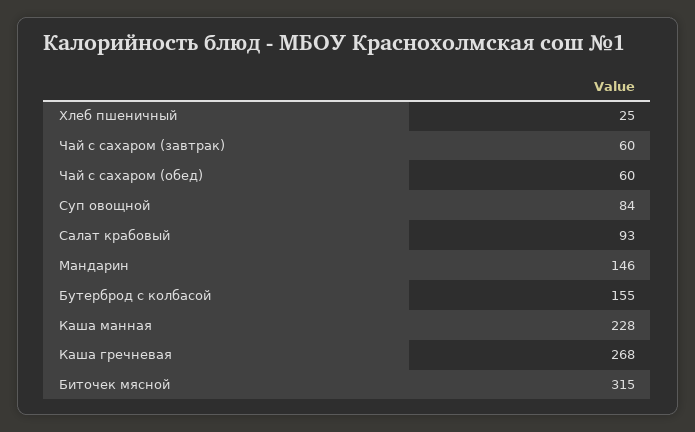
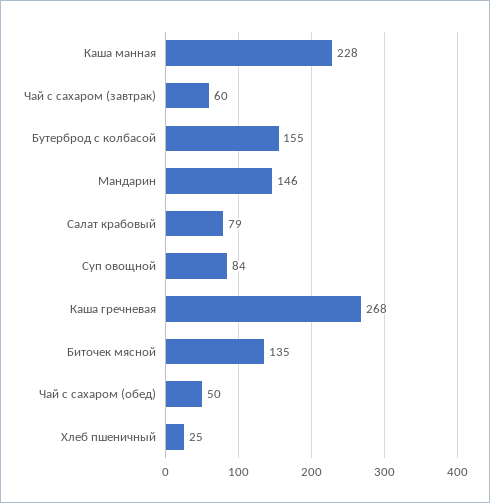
  {
    "Хлеб пшеничный": 25,
    "Чай с сахаром (завтрак)": 60,
-   "Чай с сахаром (обед)": 60,
+   "Чай с сахаром (обед)": 50,
    "Суп овощной": 84,
-   "Салат крабовый": 93,
+   "Салат крабовый": 79,
    "Мандарин": 146,
    "Бутерброд с колбасой": 155,
    "Каша манная": 228,
    "Каша гречневая": 268,
-   "Биточек мясной": 315
+   "Биточек мясной": 135
  }

